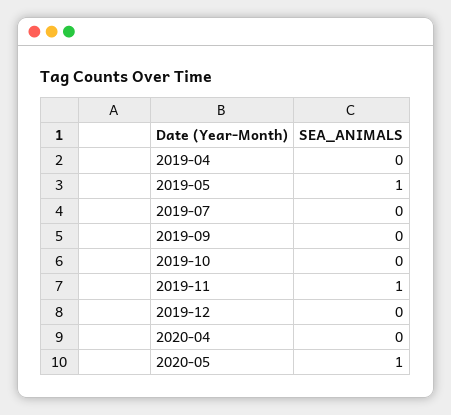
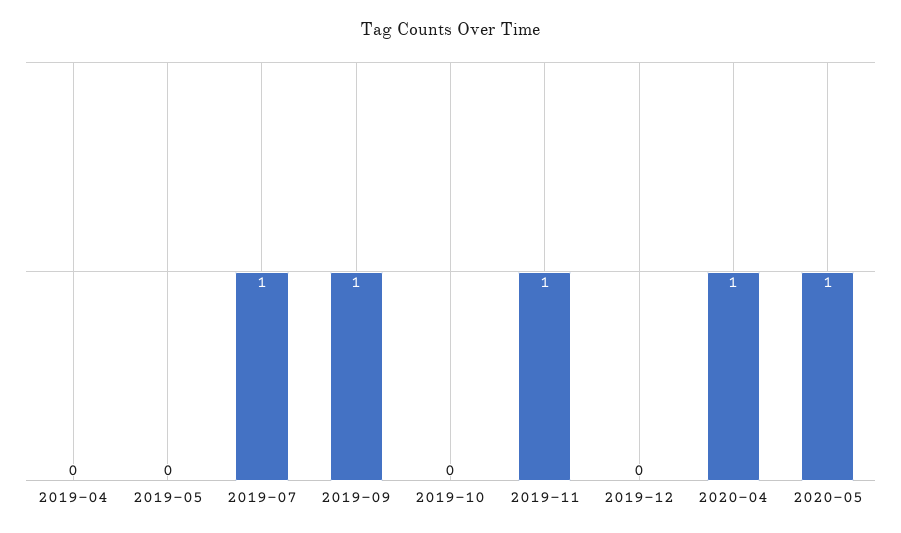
  {
    "2019-04": 0,
-   "2019-05": 1,
+   "2019-05": 0,
-   "2019-07": 0,
+   "2019-07": 1,
-   "2019-09": 0,
+   "2019-09": 1,
    "2019-10": 0,
    "2019-11": 1,
    "2019-12": 0,
-   "2020-04": 0,
+   "2020-04": 1,
    "2020-05": 1
  }

